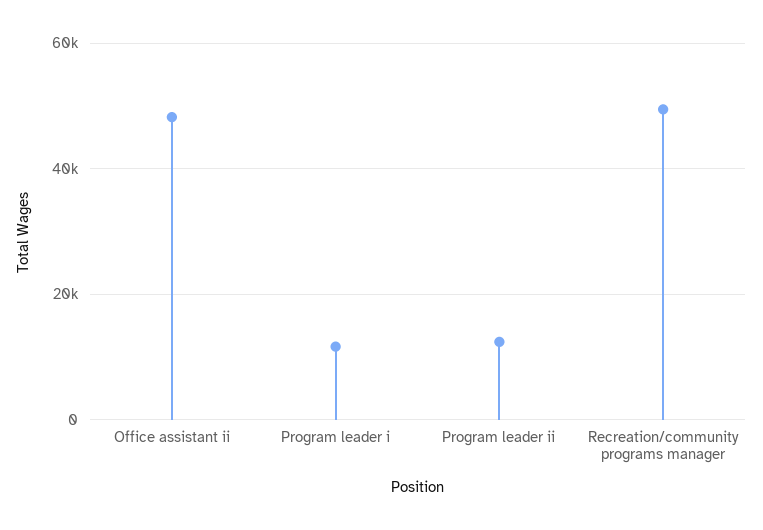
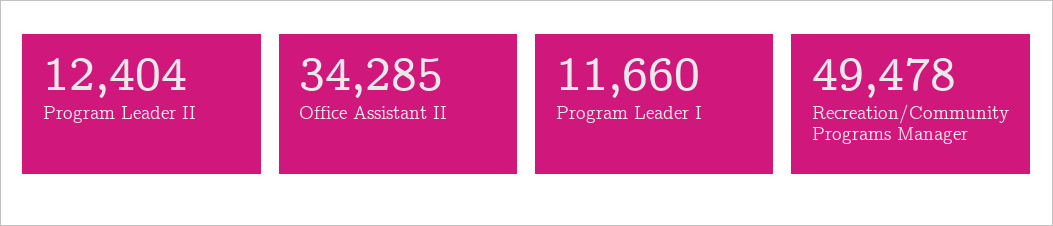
  {
-   "Office assistant ii": 48000,
+   "Office assistant ii": 34285,
    "Program leader i": 11660,
    "Program leader ii": 12404,
    "Recreation/community programs manager": 49478
  }

